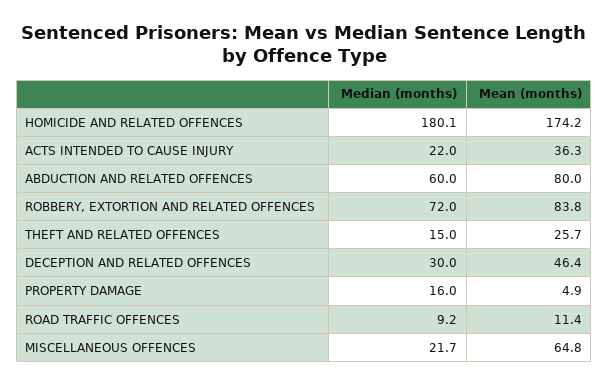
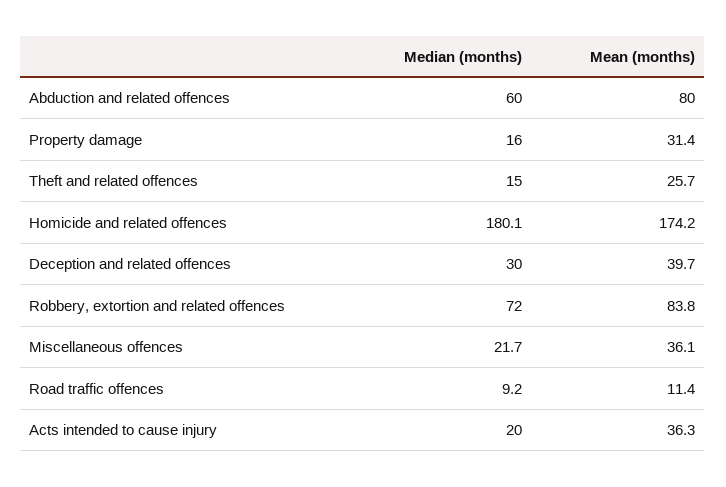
  {
    "Median (months)": {
      "HOMICIDE AND RELATED OFFENCES": 180.1,
-     "ACTS INTENDED TO CAUSE INJURY": 22,
+     "ACTS INTENDED TO CAUSE INJURY": 20,
      "ABDUCTION AND RELATED OFFENCES": 60,
      "ROBBERY, EXTORTION AND RELATED OFFENCES": 72,
      "THEFT AND RELATED OFFENCES": 15,
      "DECEPTION AND RELATED OFFENCES": 30,
      "PROPERTY DAMAGE": 16,
      "ROAD TRAFFIC OFFENCES": 9.2,
      "MISCELLANEOUS OFFENCES": 21.7
    },
    "Mean (months)": {
      "HOMICIDE AND RELATED OFFENCES": 174.2,
      "ACTS INTENDED TO CAUSE INJURY": 36.3,
      "ABDUCTION AND RELATED OFFENCES": 80,
      "ROBBERY, EXTORTION AND RELATED OFFENCES": 83.8,
      "THEFT AND RELATED OFFENCES": 25.7,
-     "DECEPTION AND RELATED OFFENCES": 46.4,
+     "DECEPTION AND RELATED OFFENCES": 39.7,
-     "PROPERTY DAMAGE": 4.9,
+     "PROPERTY DAMAGE": 31.4,
      "ROAD TRAFFIC OFFENCES": 11.4,
-     "MISCELLANEOUS OFFENCES": 64.8
+     "MISCELLANEOUS OFFENCES": 36.1
    }
  }

